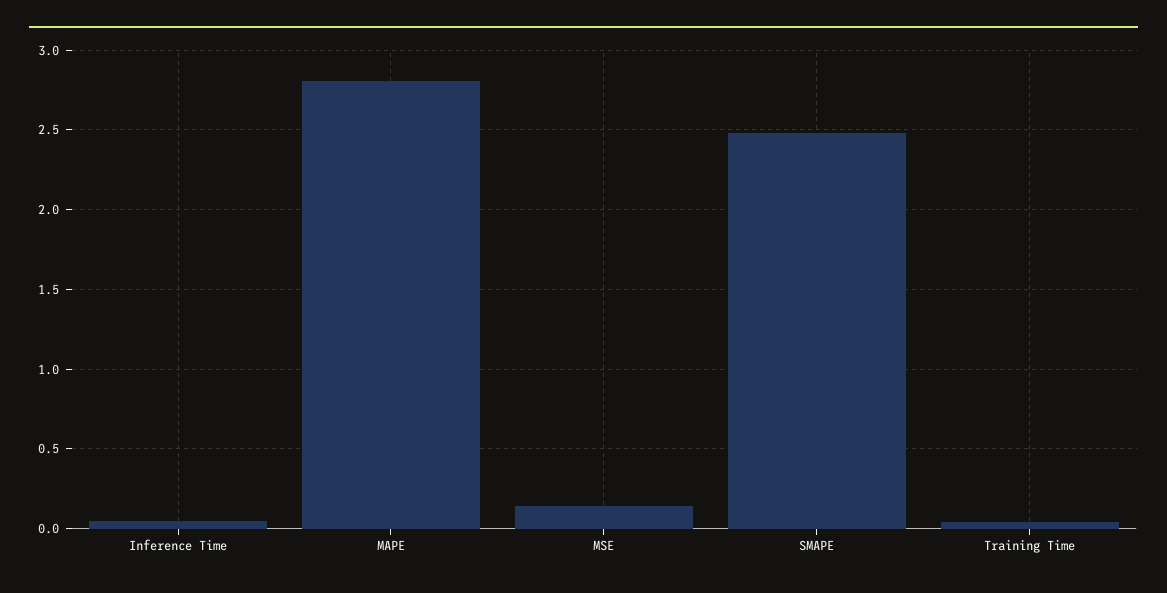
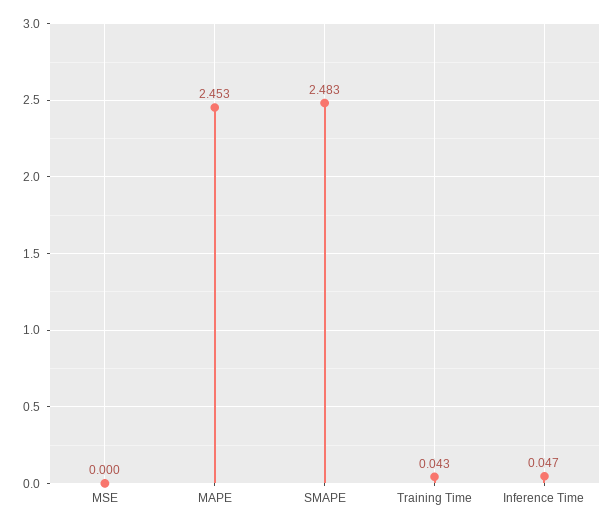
  {
    "Inference Time": 0.047,
-   "MAPE": 2.8,
+   "MAPE": 2.453,
-   "MSE": 0.15,
+   "MSE": 0,
    "SMAPE": 2.483,
    "Training Time": 0.043
  }

